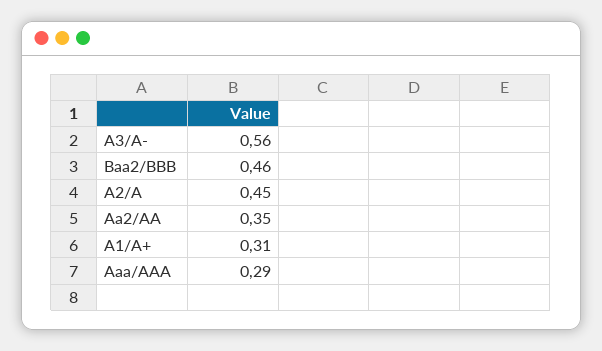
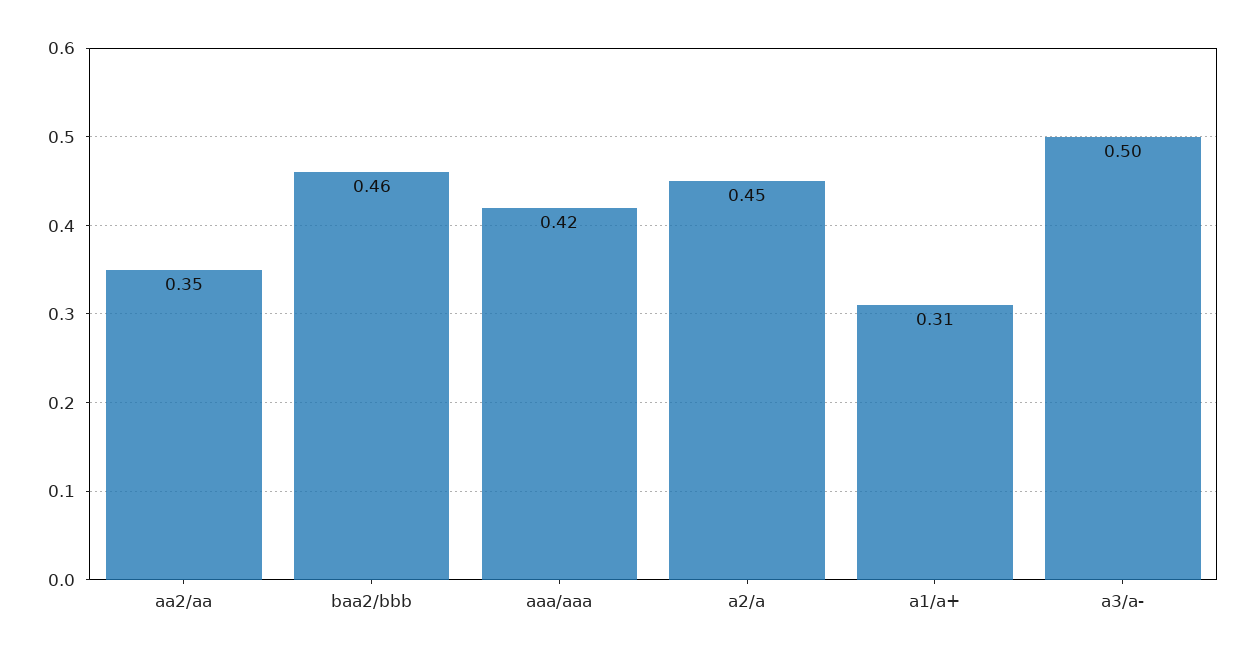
  {
-   "A3/A-": 0.56,
+   "A3/A-": 0.5,
    "Baa2/BBB": 0.46,
    "A2/A": 0.45,
    "Aa2/AA": 0.35,
    "A1/A+": 0.31,
-   "Aaa/AAA": 0.29
+   "Aaa/AAA": 0.42
  }

